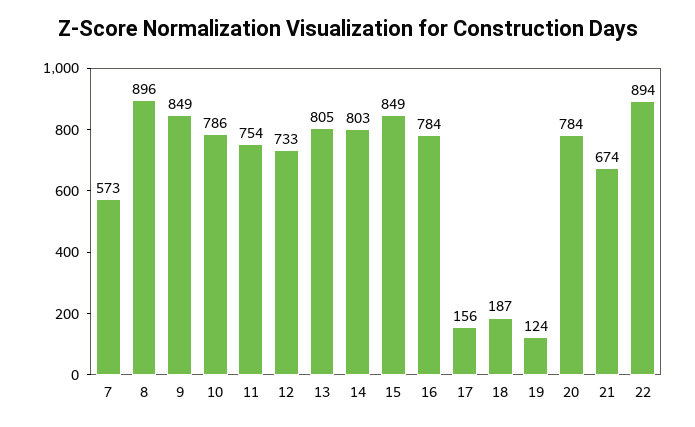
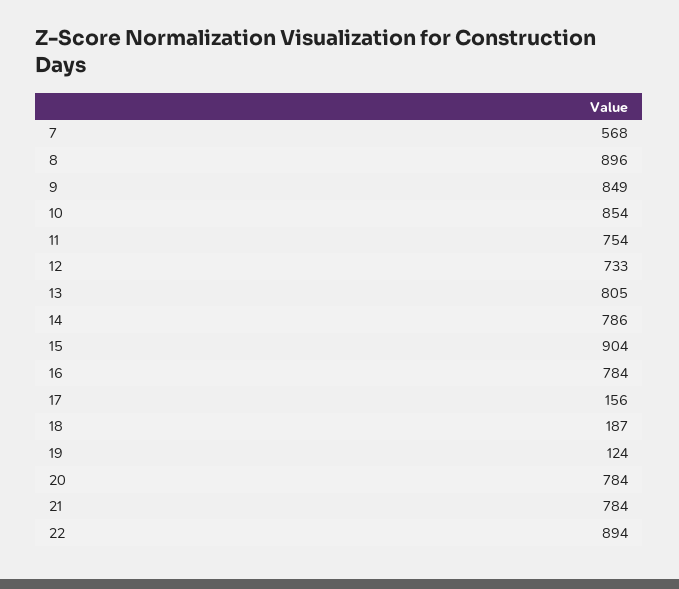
  {
-   "7": 573,
+   "7": 568,
    "8": 896,
    "9": 849,
-   "10": 786,
+   "10": 854,
    "11": 754,
    "12": 733,
    "13": 805,
-   "14": 803,
+   "14": 786,
-   "15": 849,
+   "15": 904,
    "16": 784,
    "17": 156,
    "18": 187,
    "19": 124,
    "20": 784,
-   "21": 674,
+   "21": 784,
    "22": 894
  }

